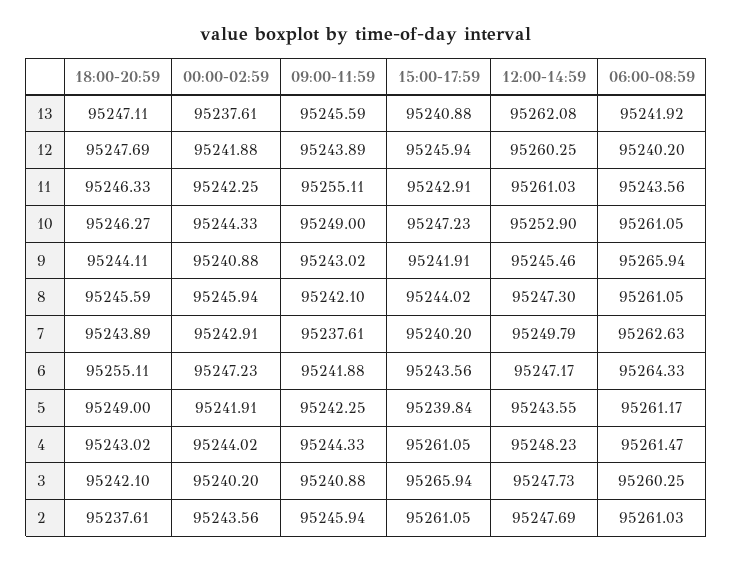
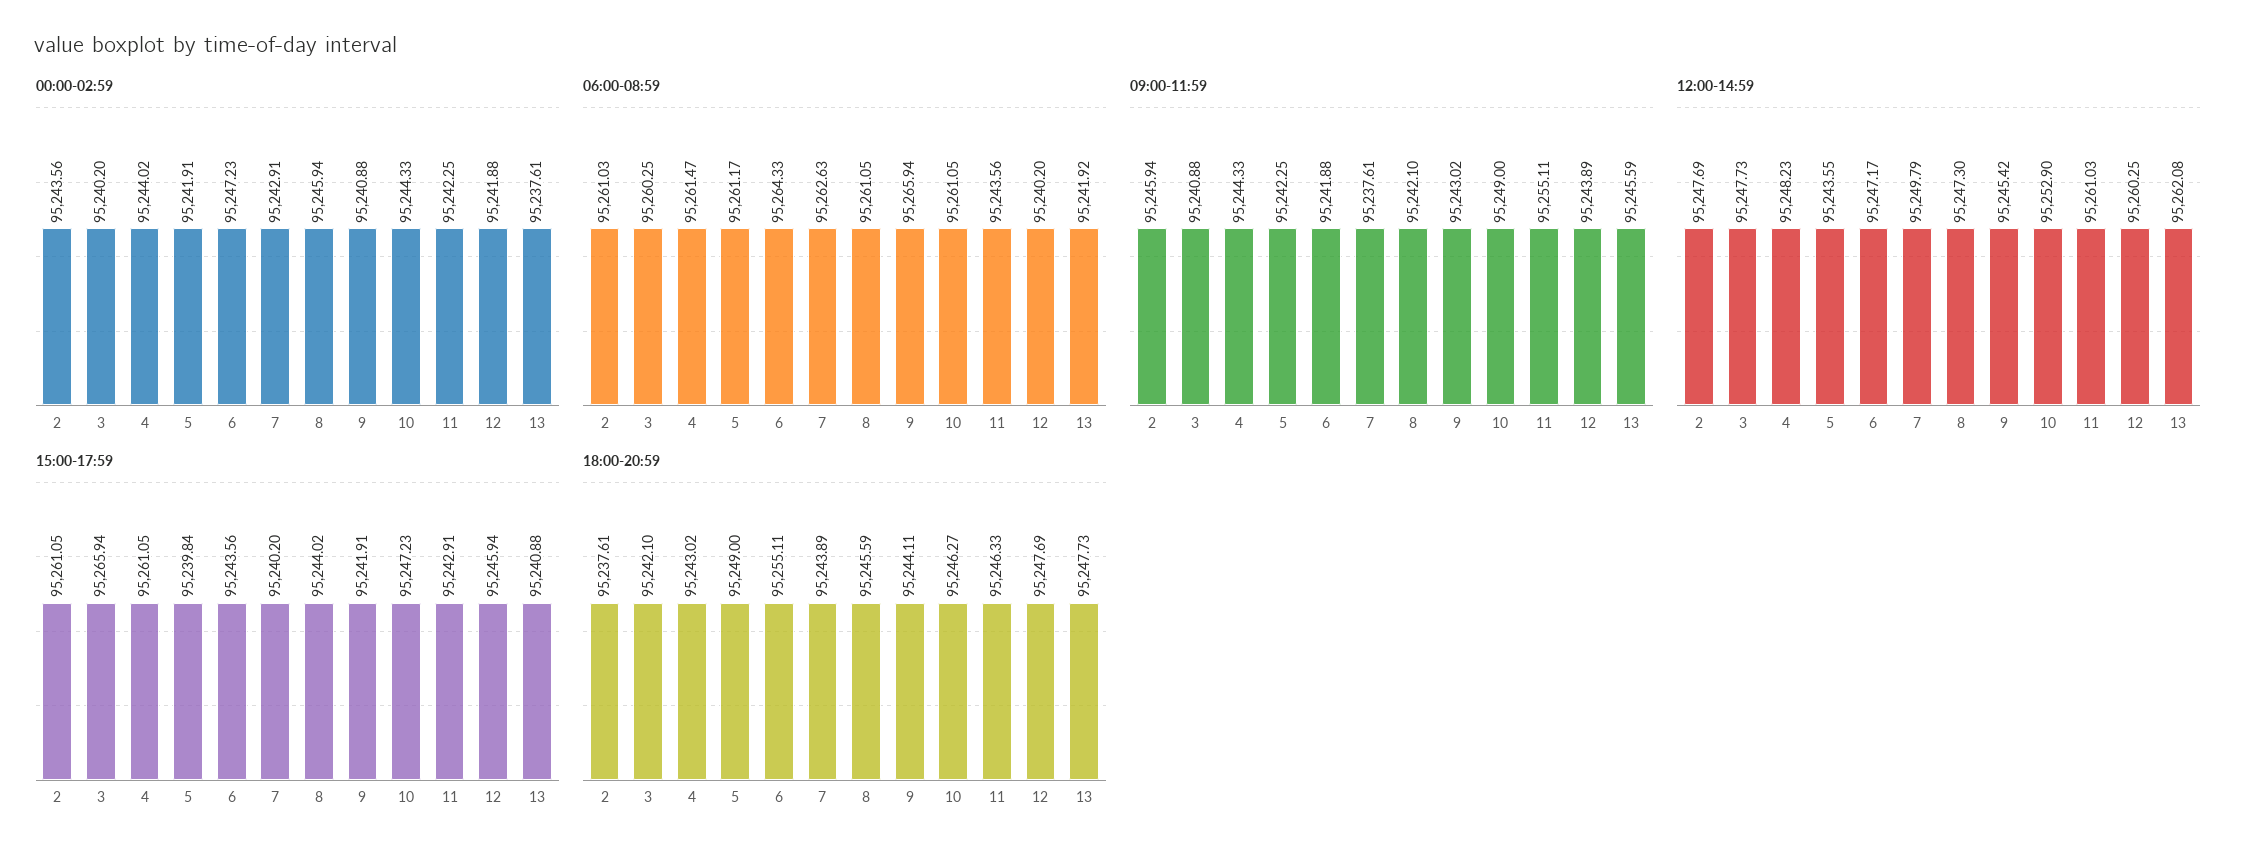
  {
    "18:00-20:59": {
-     "13": 95247.11,
+     "13": 95247.73,
      "12": 95247.69,
      "11": 95246.33,
      "10": 95246.27,
      "9": 95244.11,
      "8": 95245.59,
      "7": 95243.89,
      "6": 95255.11,
      "5": 95249,
      "4": 95243.02,
      "3": 95242.1,
      "2": 95237.61
    },
    "00:00-02:59": {
      "13": 95237.61,
      "12": 95241.88,
      "11": 95242.25,
      "10": 95244.33,
      "9": 95240.88,
      "8": 95245.94,
      "7": 95242.91,
      "6": 95247.23,
      "5": 95241.91,
      "4": 95244.02,
      "3": 95240.2,
      "2": 95243.56
    },
    "09:00-11:59": {
      "13": 95245.59,
      "12": 95243.89,
      "11": 95255.11,
      "10": 95249,
      "9": 95243.02,
      "8": 95242.1,
      "7": 95237.61,
      "6": 95241.88,
      "5": 95242.25,
      "4": 95244.33,
      "3": 95240.88,
      "2": 95245.94
    },
    "15:00-17:59": {
      "13": 95240.88,
      "12": 95245.94,
      "11": 95242.91,
      "10": 95247.23,
      "9": 95241.91,
      "8": 95244.02,
      "7": 95240.2,
      "6": 95243.56,
      "5": 95239.84,
      "4": 95261.05,
      "3": 95265.94,
      "2": 95261.05
    },
    "12:00-14:59": {
      "13": 95262.08,
      "12": 95260.25,
      "11": 95261.03,
      "10": 95252.9,
-     "9": 95245.46,
+     "9": 95245.42,
      "8": 95247.3,
      "7": 95249.79,
      "6": 95247.17,
      "5": 95243.55,
      "4": 95248.23,
      "3": 95247.73,
      "2": 95247.69
    },
    "06:00-08:59": {
      "13": 95241.92,
      "12": 95240.2,
      "11": 95243.56,
      "10": 95261.05,
      "9": 95265.94,
      "8": 95261.05,
      "7": 95262.63,
      "6": 95264.33,
      "5": 95261.17,
      "4": 95261.47,
      "3": 95260.25,
      "2": 95261.03
    }
  }

